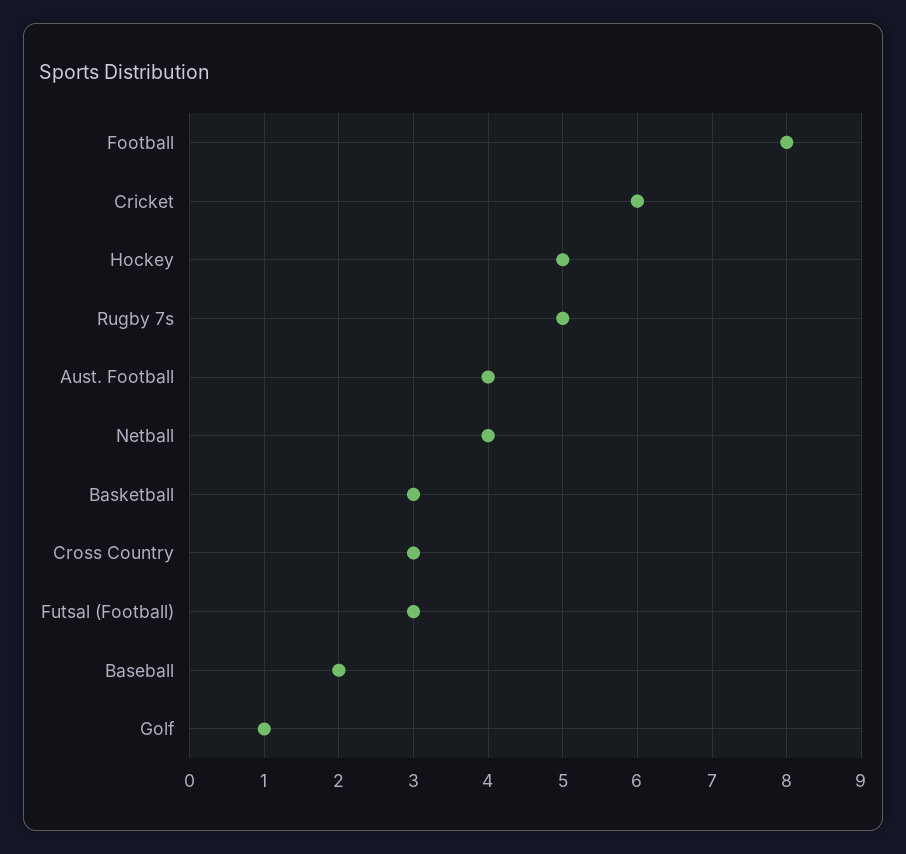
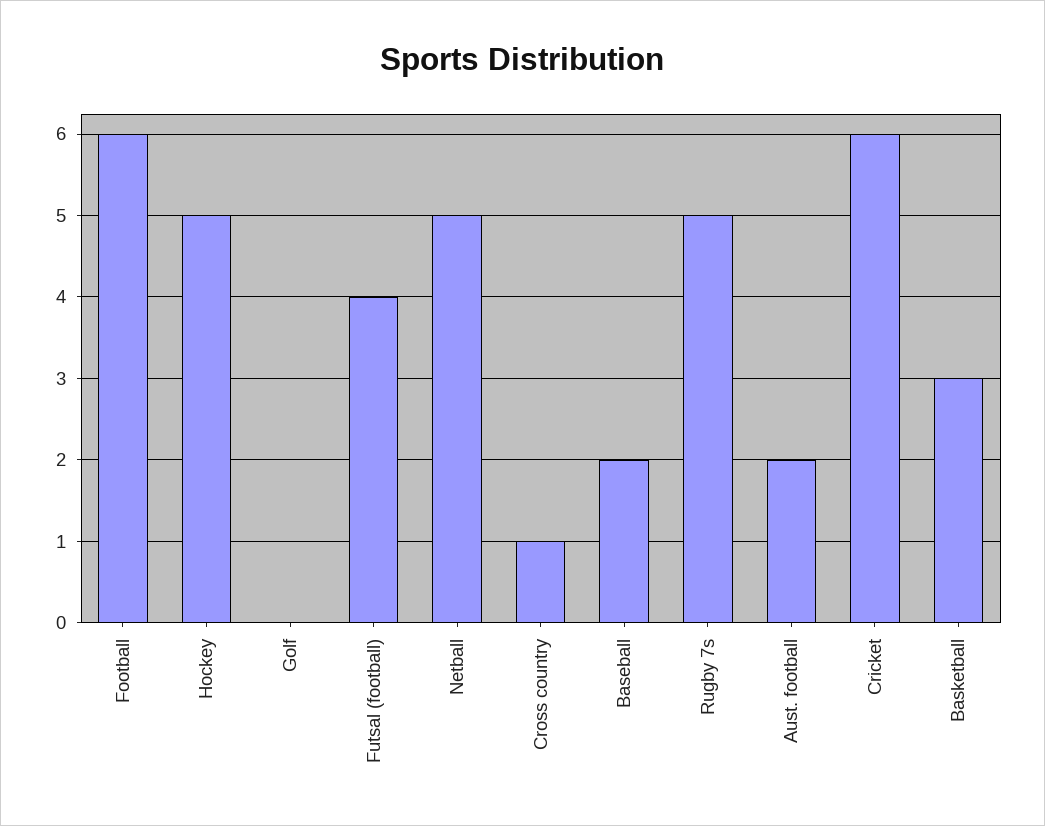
  {
-   "Football": 8,
+   "Football": 6,
    "Cricket": 6,
    "Hockey": 5,
    "Rugby 7s": 5,
-   "Aust. Football": 4,
+   "Aust. Football": 2,
-   "Netball": 4,
+   "Netball": 5,
    "Basketball": 3,
-   "Cross Country": 3,
+   "Cross Country": 1,
-   "Futsal (Football)": 3,
+   "Futsal (Football)": 4,
    "Baseball": 2,
-   "Golf": 1
+   "Golf": 0
  }

